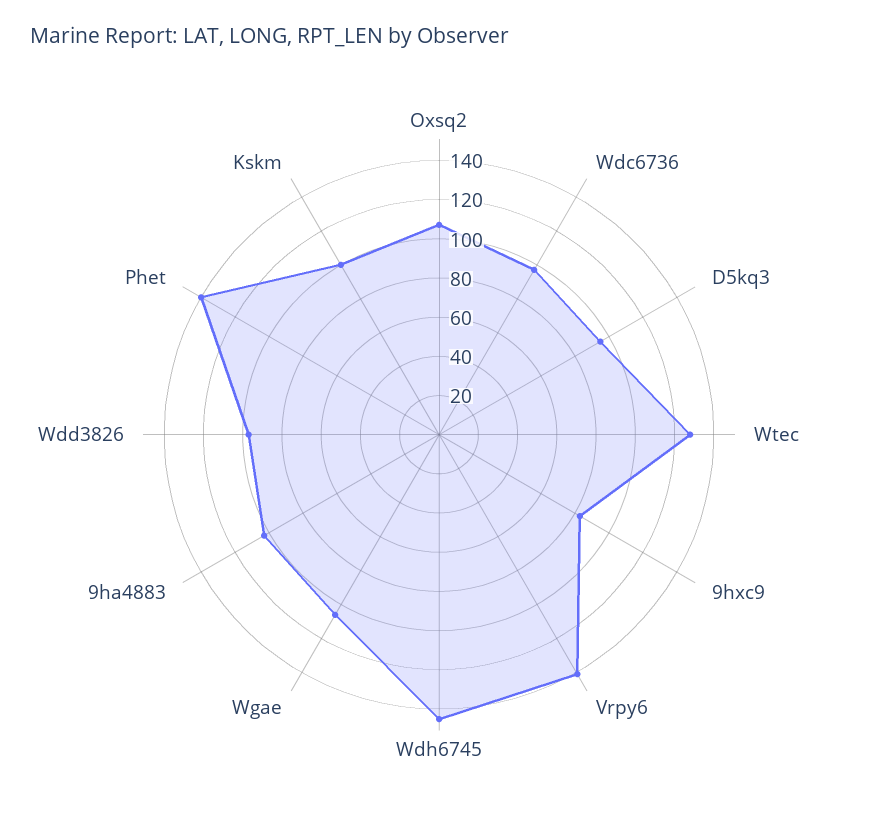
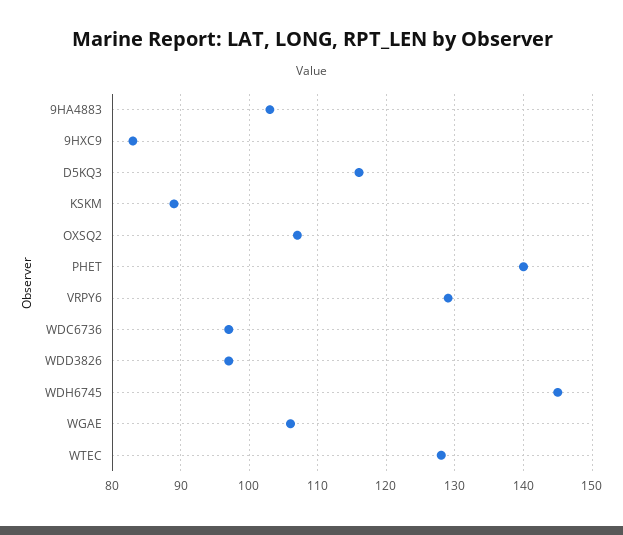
  {
    "Oxsq2": 107,
    "Wdc6736": 97,
-   "D5kq3": 95,
+   "D5kq3": 116,
    "Wtec": 128,
    "9hxc9": 83,
-   "Vrpy6": 140,
+   "Vrpy6": 129,
    "Wdh6745": 145,
    "Wgae": 106,
    "9ha4883": 103,
    "Wdd3826": 97,
    "Phet": 140,
-   "Kskm": 100
+   "Kskm": 89
  }

